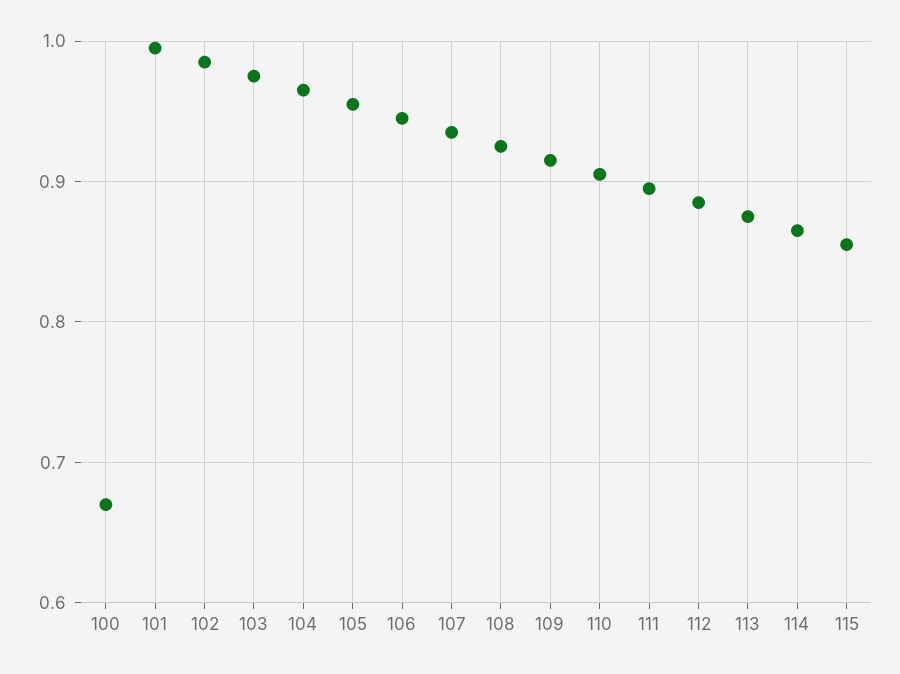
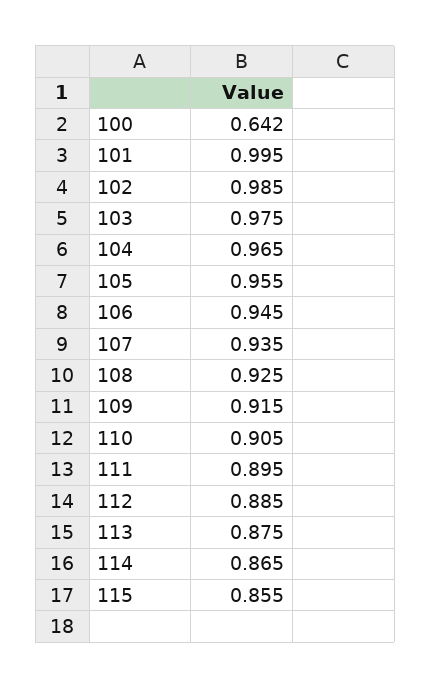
  {
-   "100": 0.67,
+   "100": 0.642,
    "101": 0.995,
    "102": 0.985,
    "103": 0.975,
    "104": 0.965,
    "105": 0.955,
    "106": 0.945,
    "107": 0.935,
    "108": 0.925,
    "109": 0.915,
    "110": 0.905,
    "111": 0.895,
    "112": 0.885,
    "113": 0.875,
    "114": 0.865,
    "115": 0.855
  }

